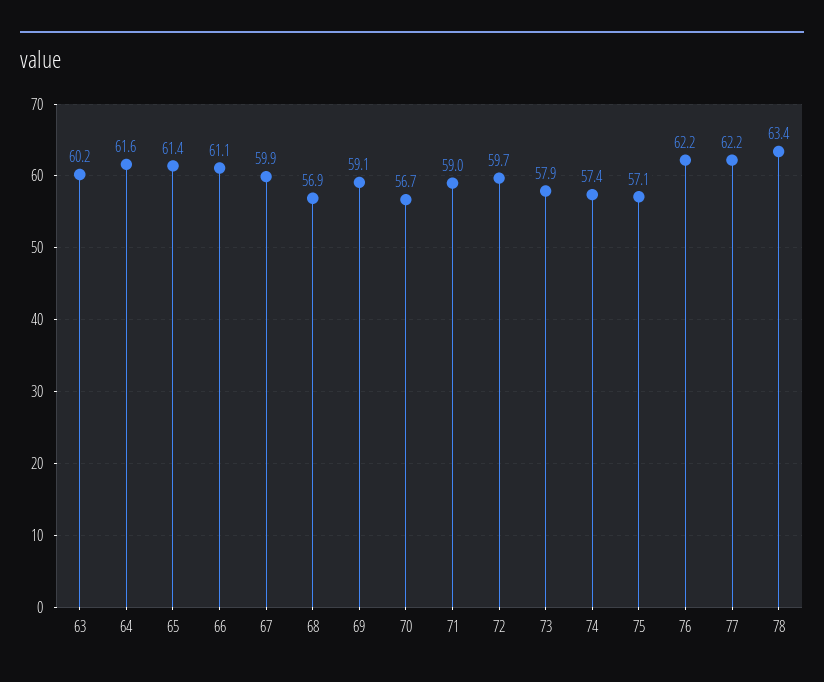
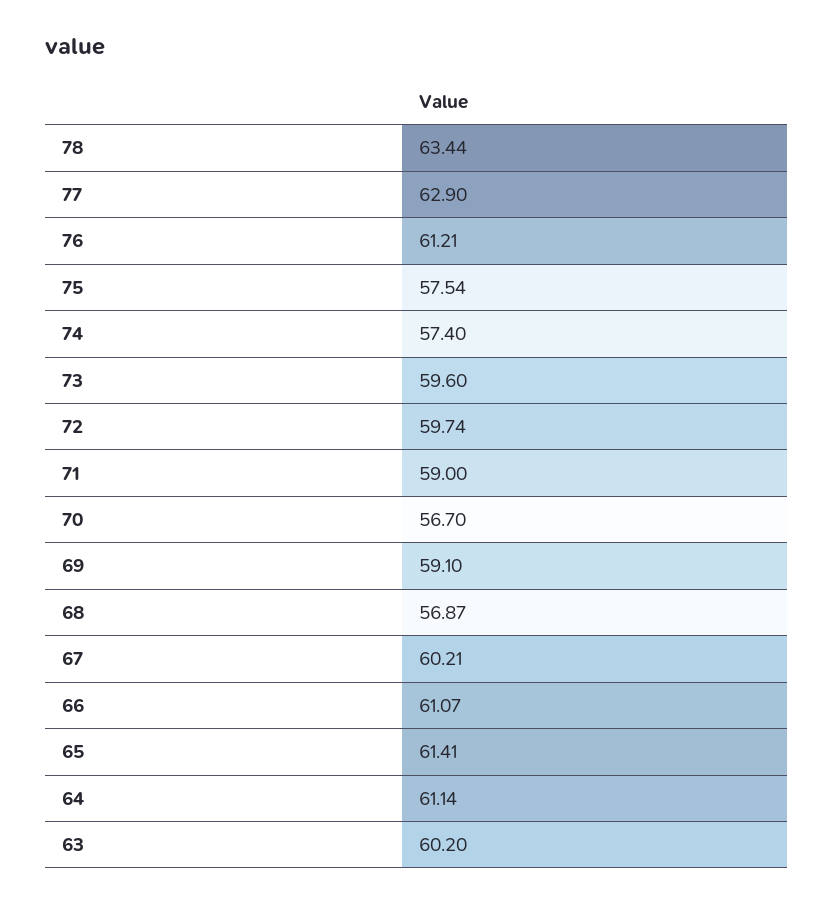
  {
    "63": 60.2,
-   "64": 61.6,
+   "64": 61.14,
    "65": 61.41,
    "66": 61.07,
-   "67": 59.9,
+   "67": 60.21,
    "68": 56.87,
    "69": 59.1,
    "70": 56.7,
    "71": 59,
    "72": 59.74,
-   "73": 57.9,
+   "73": 59.6,
    "74": 57.4,
-   "75": 57.1,
+   "75": 57.54,
-   "76": 62.2,
+   "76": 61.21,
-   "77": 62.2,
+   "77": 62.9,
    "78": 63.44
  }

